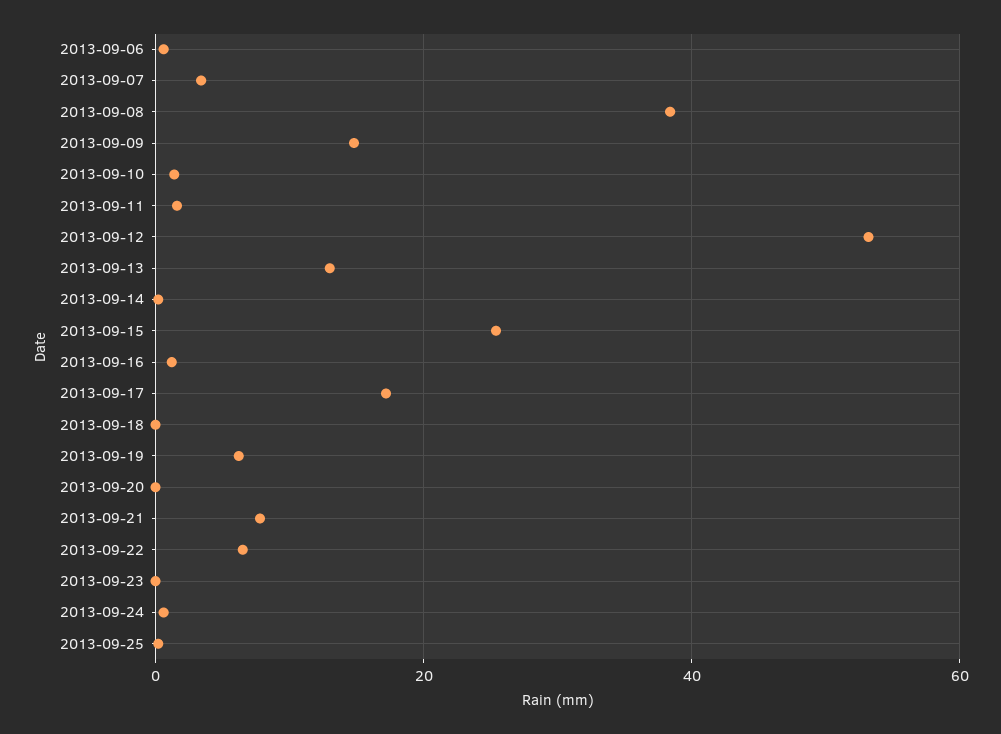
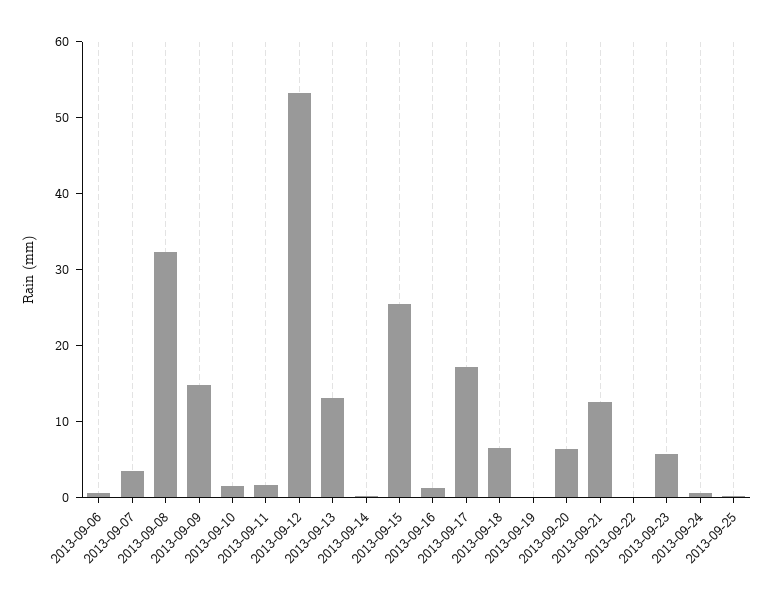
  {
    "2013-09-06": 0,
    "2013-09-07": 4,
-   "2013-09-08": 38,
+   "2013-09-08": 32,
    "2013-09-09": 14,
    "2013-09-10": 2,
    "2013-09-11": 2,
    "2013-09-12": 54,
    "2013-09-13": 14,
    "2013-09-14": 0,
    "2013-09-15": 26,
    "2013-09-16": 2,
    "2013-09-17": 18,
-   "2013-09-18": 0,
+   "2013-09-18": 6,
-   "2013-09-19": 6,
+   "2013-09-19": 0,
-   "2013-09-20": 0,
+   "2013-09-20": 6,
-   "2013-09-21": 8,
+   "2013-09-21": 12,
-   "2013-09-22": 6,
+   "2013-09-22": 0,
-   "2013-09-23": 0,
+   "2013-09-23": 6,
    "2013-09-24": 0,
    "2013-09-25": 0
  }

